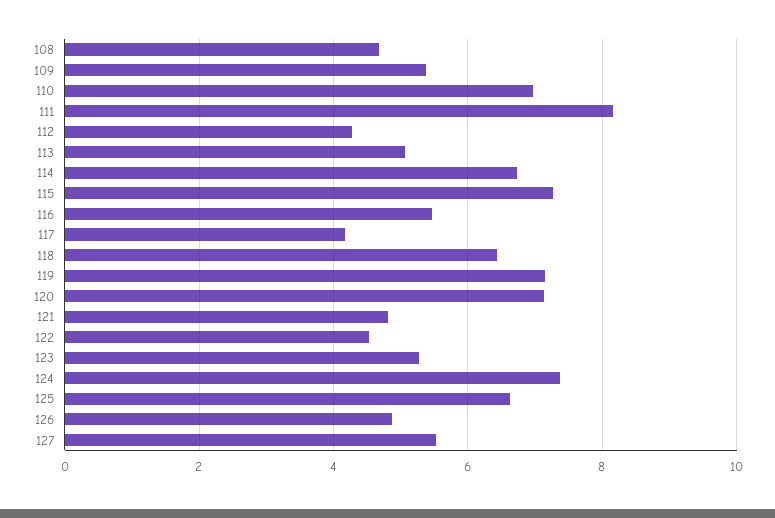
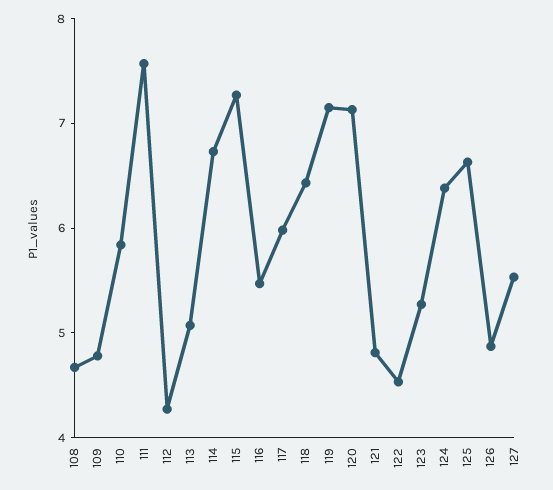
  {
    "108": 4.6,
-   "109": 5.4,
+   "109": 4.8,
-   "110": 7,
+   "110": 5.8,
-   "111": 8.2,
+   "111": 7.6,
    "112": 4.2,
    "113": 5,
    "114": 6.8,
    "115": 7.2,
    "116": 5.4,
-   "117": 4.2,
+   "117": 6,
    "118": 6.4,
    "119": 7.2,
    "120": 7.2,
    "121": 4.8,
    "122": 4.6,
    "123": 5.2,
-   "124": 7.4,
+   "124": 6.4,
    "125": 6.6,
    "126": 4.8,
    "127": 5.6
  }

